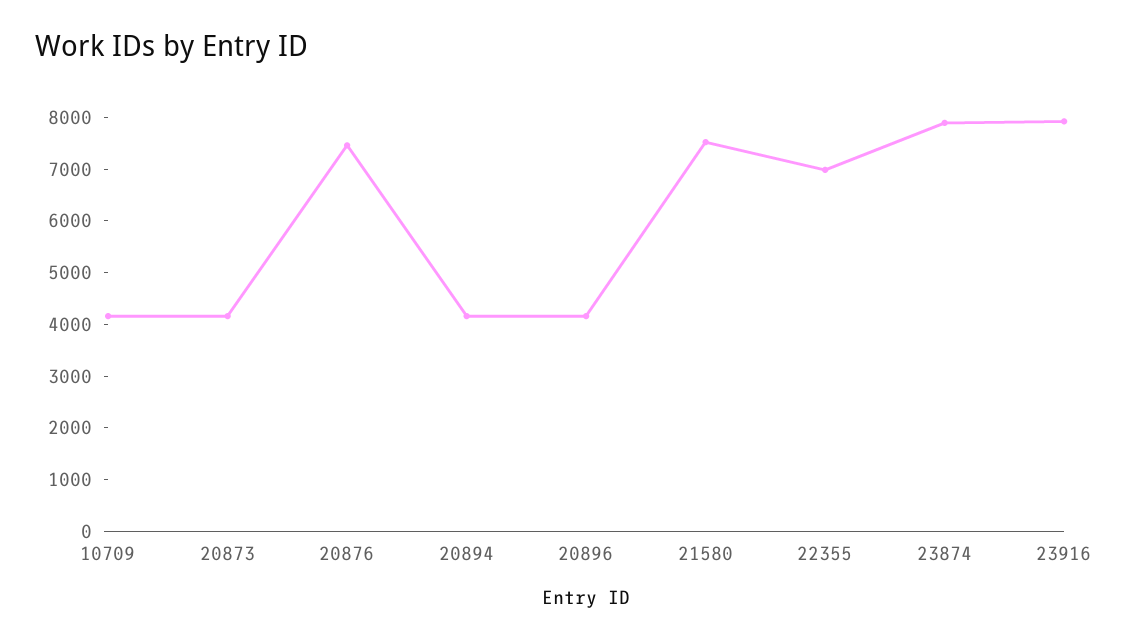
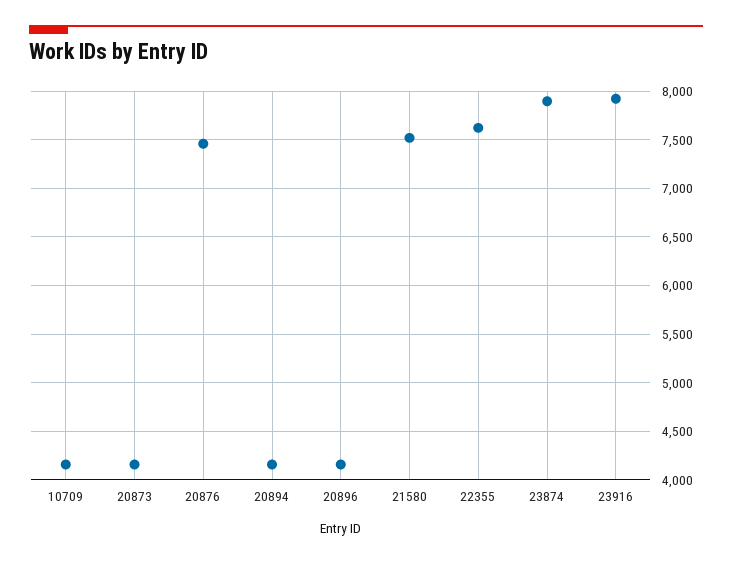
  {
    "10709": 4200,
    "20873": 4200,
    "20876": 7500,
    "20894": 4200,
    "20896": 4200,
    "21580": 7500,
-   "22355": 7000,
+   "22355": 7600,
    "23874": 7900,
    "23916": 7900
  }

